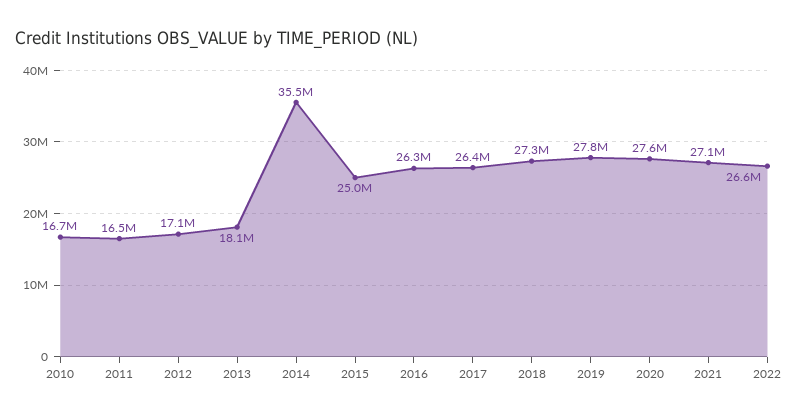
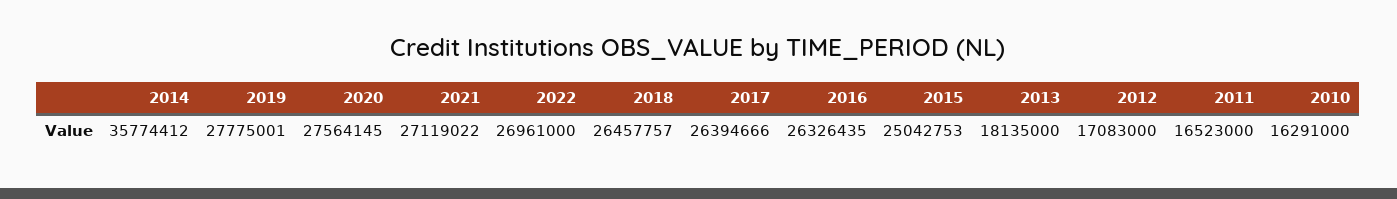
  {
-   "2010": 16700000,
+   "2010": 16291000,
    "2011": 16523000,
    "2012": 17083000,
    "2013": 18135000,
-   "2014": 35500000,
+   "2014": 35774412,
    "2015": 25042753,
    "2016": 26326435,
    "2017": 26394666,
-   "2018": 27300000,
+   "2018": 26457757,
    "2019": 27775001,
    "2020": 27564145,
    "2021": 27119022,
-   "2022": 26600000
+   "2022": 26961000
  }

